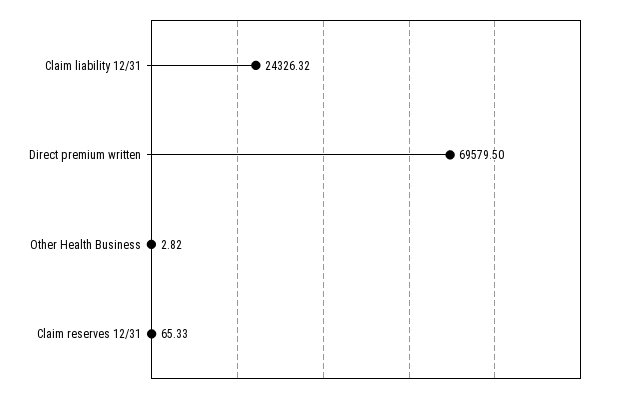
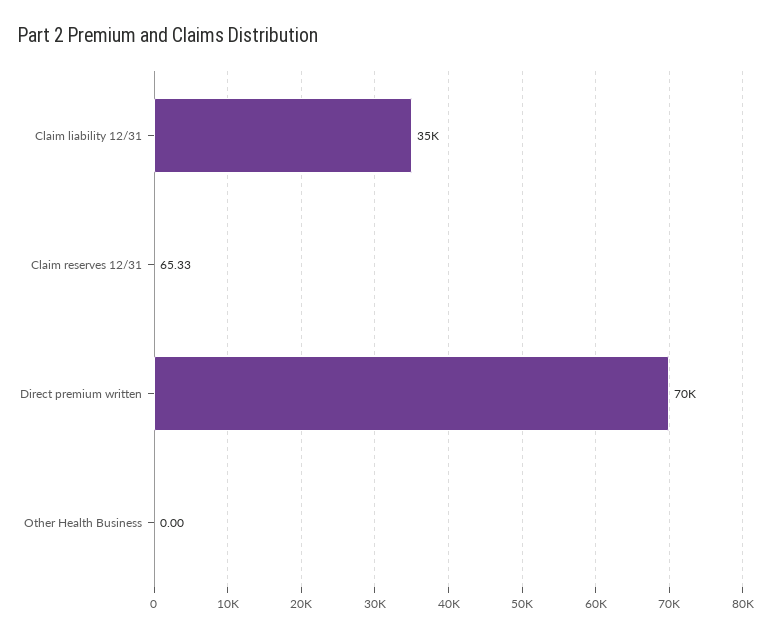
  {
-   "Claim liability 12/31": 24326.32,
+   "Claim liability 12/31": 35000,
    "Direct premium written": 69579.5,
-   "Other Health Business": 2.82,
+   "Other Health Business": 0,
    "Claim reserves 12/31": 65.33
  }

